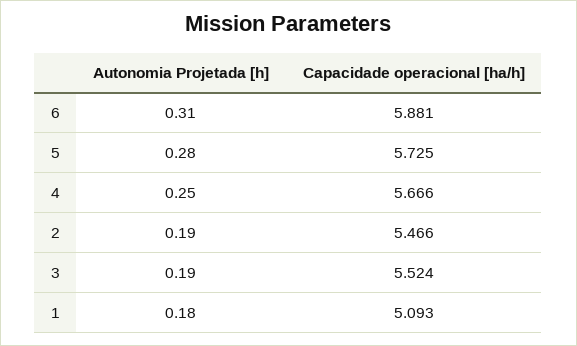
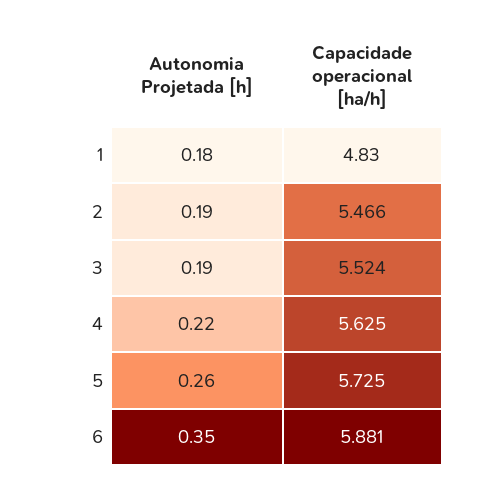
  {
    "Autonomia Projetada [h]": {
-     "6": 0.31,
+     "6": 0.35,
-     "5": 0.28,
+     "5": 0.26,
-     "4": 0.25,
+     "4": 0.22,
      "2": 0.19,
      "3": 0.19,
      "1": 0.18
    },
    "Capacidade operacional [ha/h]": {
      "6": 5.881,
      "5": 5.725,
-     "4": 5.666,
+     "4": 5.625,
      "2": 5.466,
      "3": 5.524,
-     "1": 5.093
+     "1": 4.83
    }
  }

